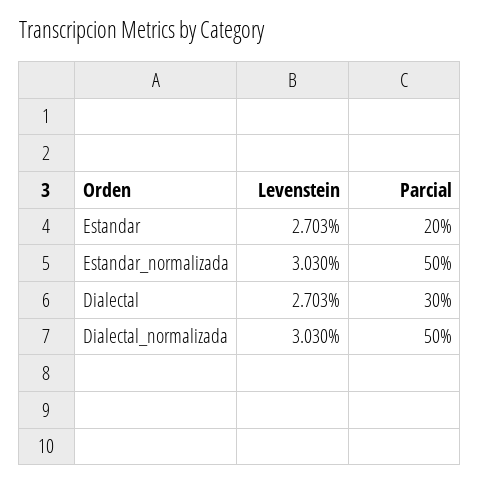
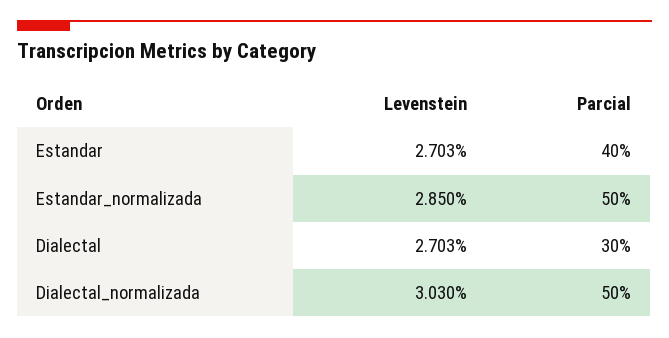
  {
    "Levenstein": {
      "Estandar": 2.703,
-     "Estandar_normalizada": 3.03,
+     "Estandar_normalizada": 2.85,
      "Dialectal": 2.703,
      "Dialectal_normalizada": 3.03
    },
    "Parcial": {
-     "Estandar": 20,
+     "Estandar": 40,
      "Estandar_normalizada": 50,
      "Dialectal": 30,
      "Dialectal_normalizada": 50
    }
  }

